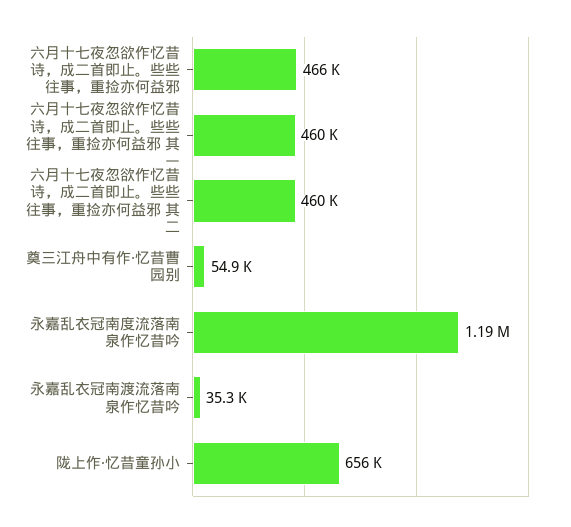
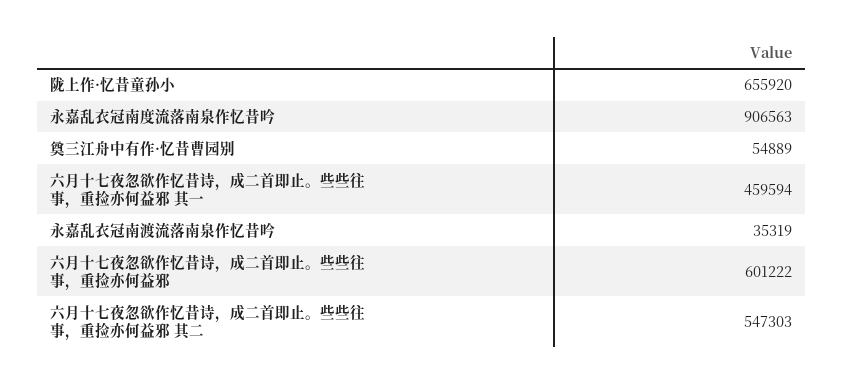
  {
-   "六月十七夜忽欲作忆昔诗，成二首即止。些些往事，重捡亦何益邪": 466000,
+   "六月十七夜忽欲作忆昔诗，成二首即止。些些往事，重捡亦何益邪": 601222,
    "六月十七夜忽欲作忆昔诗，成二首即止。些些往事，重捡亦何益邪 其一": 459594,
-   "六月十七夜忽欲作忆昔诗，成二首即止。些些往事，重捡亦何益邪 其二": 460000,
+   "六月十七夜忽欲作忆昔诗，成二首即止。些些往事，重捡亦何益邪 其二": 547303,
    "奠三江舟中有作·忆昔曹园别": 54889,
-   "永嘉乱衣冠南度流落南泉作忆昔吟": 1190000,
+   "永嘉乱衣冠南度流落南泉作忆昔吟": 906563,
    "永嘉乱衣冠南渡流落南泉作忆昔吟": 35319,
    "陇上作·忆昔童孙小": 655920
  }

